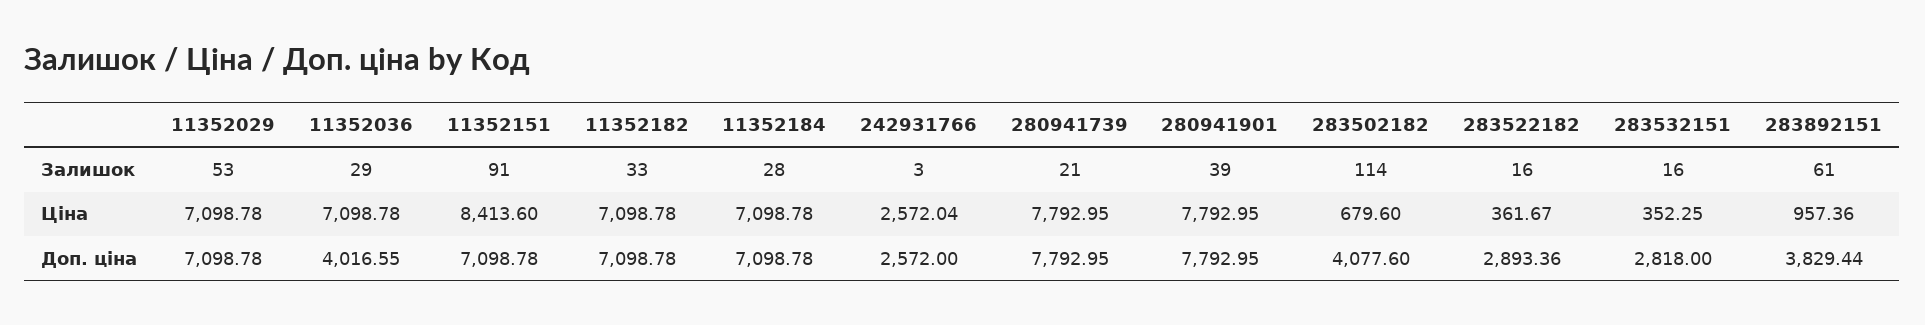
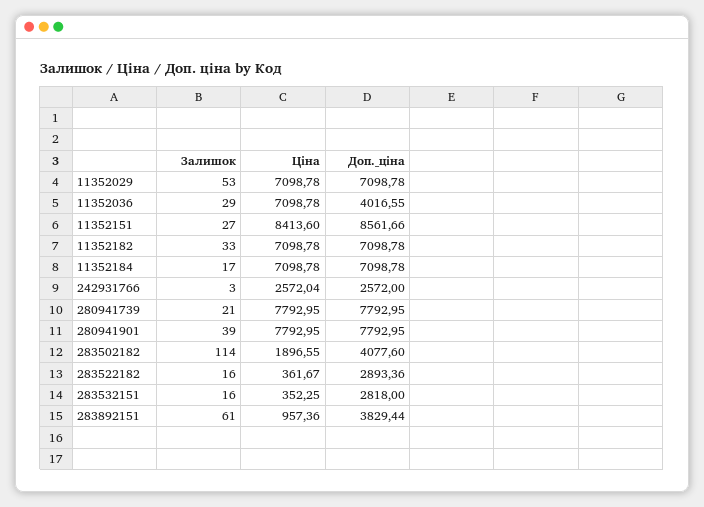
  {
    "11352029": {
      "Залишок": 53,
      "Ціна": 7098.78,
      "Доп. ціна": 7098.78
    },
    "11352036": {
      "Залишок": 29,
      "Ціна": 7098.78,
      "Доп. ціна": 4016.55
    },
    "11352151": {
-     "Залишок": 91,
+     "Залишок": 27,
      "Ціна": 8413.6,
-     "Доп. ціна": 7098.78
+     "Доп. ціна": 8561.66
    },
    "11352182": {
      "Залишок": 33,
      "Ціна": 7098.78,
      "Доп. ціна": 7098.78
    },
    "11352184": {
-     "Залишок": 28,
+     "Залишок": 17,
      "Ціна": 7098.78,
      "Доп. ціна": 7098.78
    },
    "242931766": {
      "Залишок": 3,
      "Ціна": 2572.04,
      "Доп. ціна": 2572
    },
    "280941739": {
      "Залишок": 21,
      "Ціна": 7792.95,
      "Доп. ціна": 7792.95
    },
    "280941901": {
      "Залишок": 39,
      "Ціна": 7792.95,
      "Доп. ціна": 7792.95
    },
    "283502182": {
      "Залишок": 114,
-     "Ціна": 679.6,
+     "Ціна": 1896.55,
      "Доп. ціна": 4077.6
    },
    "283522182": {
      "Залишок": 16,
      "Ціна": 361.67,
      "Доп. ціна": 2893.36
    },
    "283532151": {
      "Залишок": 16,
      "Ціна": 352.25,
      "Доп. ціна": 2818
    },
    "283892151": {
      "Залишок": 61,
      "Ціна": 957.36,
      "Доп. ціна": 3829.44
    }
  }

